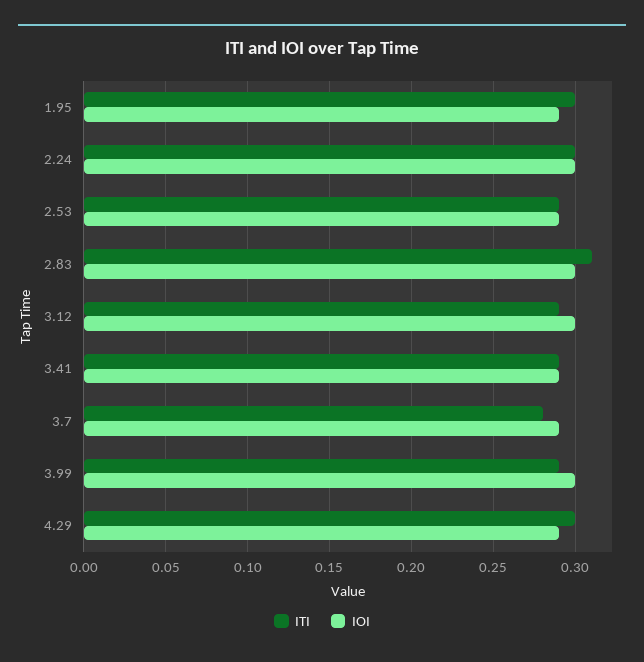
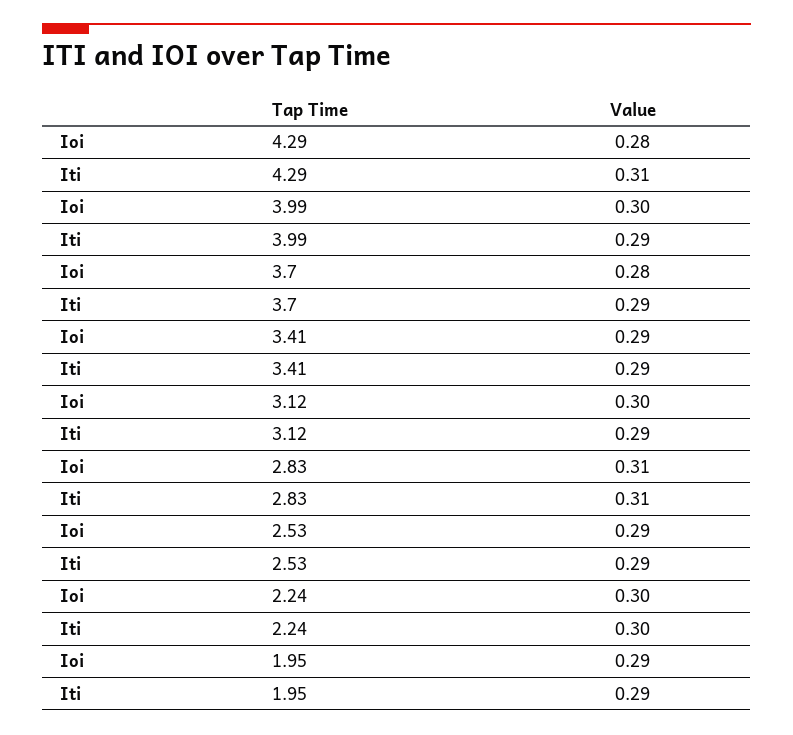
  {
    "ITI": {
-     "1.95": 0.3,
+     "1.95": 0.29,
      "2.24": 0.3,
      "2.53": 0.29,
      "2.83": 0.31,
      "3.12": 0.29,
      "3.41": 0.29,
-     "3.7": 0.28,
+     "3.7": 0.29,
      "3.99": 0.29,
-     "4.29": 0.3
+     "4.29": 0.31
    },
    "IOI": {
      "1.95": 0.29,
      "2.24": 0.3,
      "2.53": 0.29,
-     "2.83": 0.3,
+     "2.83": 0.31,
      "3.12": 0.3,
      "3.41": 0.29,
-     "3.7": 0.29,
+     "3.7": 0.28,
      "3.99": 0.3,
-     "4.29": 0.29
+     "4.29": 0.28
    }
  }

